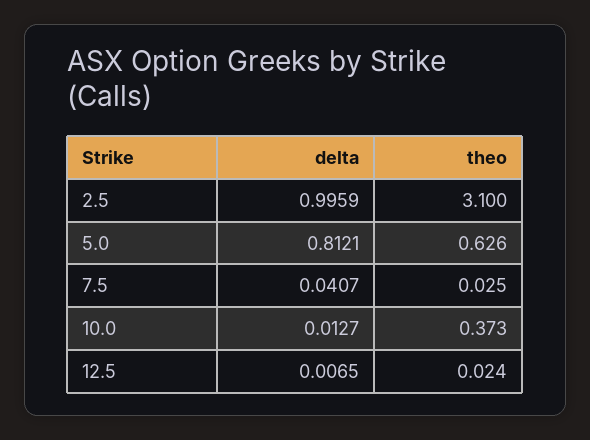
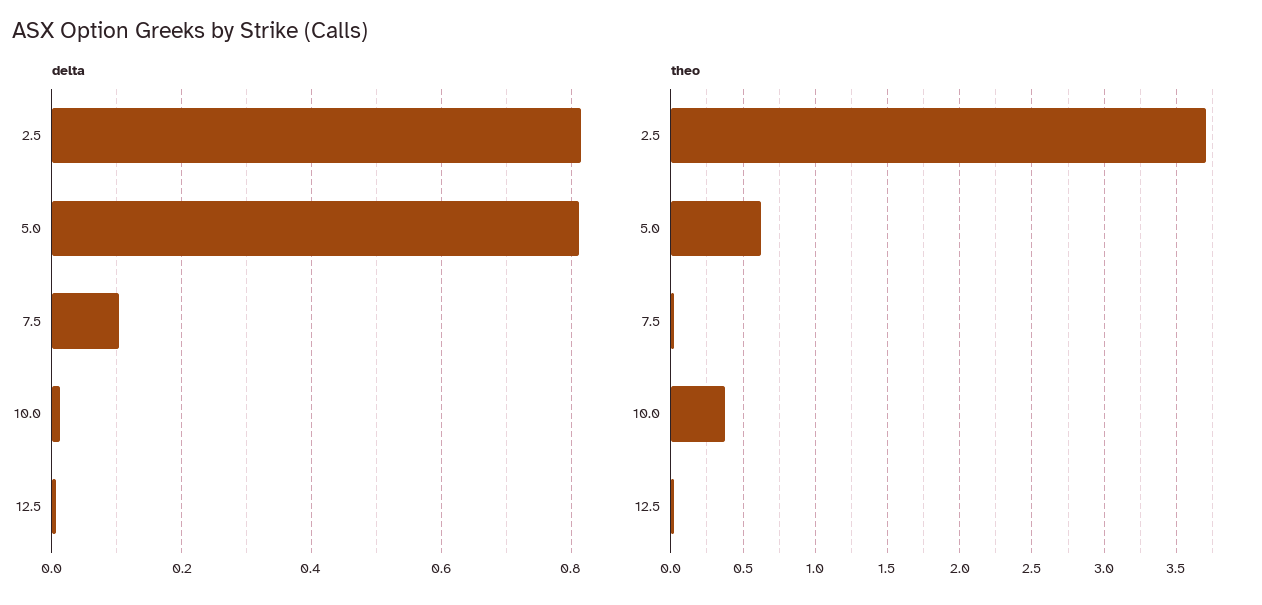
  {
    "delta": {
-     "2.5": 0.9959,
+     "2.5": 0.82,
      "5.0": 0.8121,
-     "7.5": 0.0407,
+     "7.5": 0.1,
      "10.0": 0.0127,
      "12.5": 0.0065
    },
    "theo": {
-     "2.5": 3.1,
+     "2.5": 3.7,
      "5.0": 0.626,
      "7.5": 0.025,
      "10.0": 0.373,
      "12.5": 0.024
    }
  }

